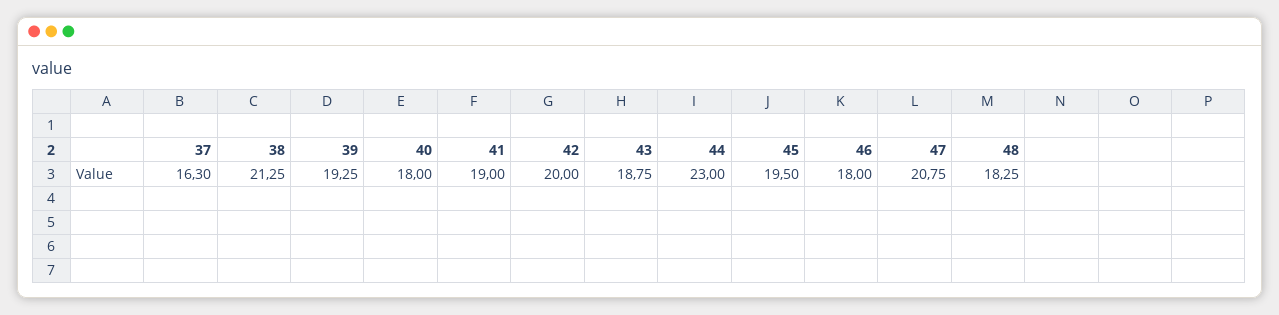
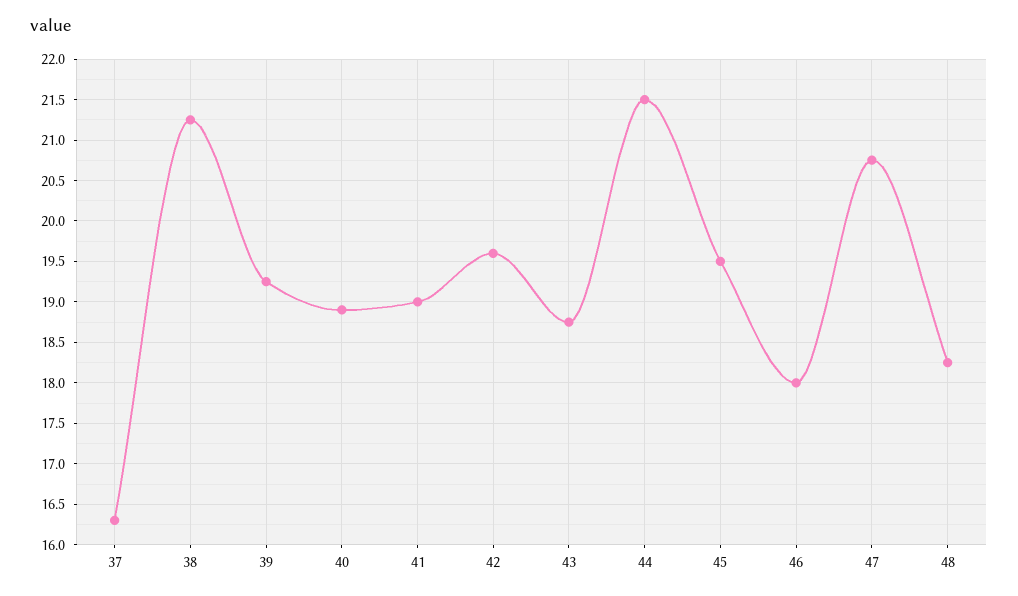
  {
    "37": 16.3,
    "38": 21.25,
    "39": 19.25,
-   "40": 18,
+   "40": 18.9,
    "41": 19,
-   "42": 20,
+   "42": 19.6,
    "43": 18.75,
-   "44": 23,
+   "44": 21.5,
    "45": 19.5,
    "46": 18,
    "47": 20.75,
    "48": 18.25
  }

